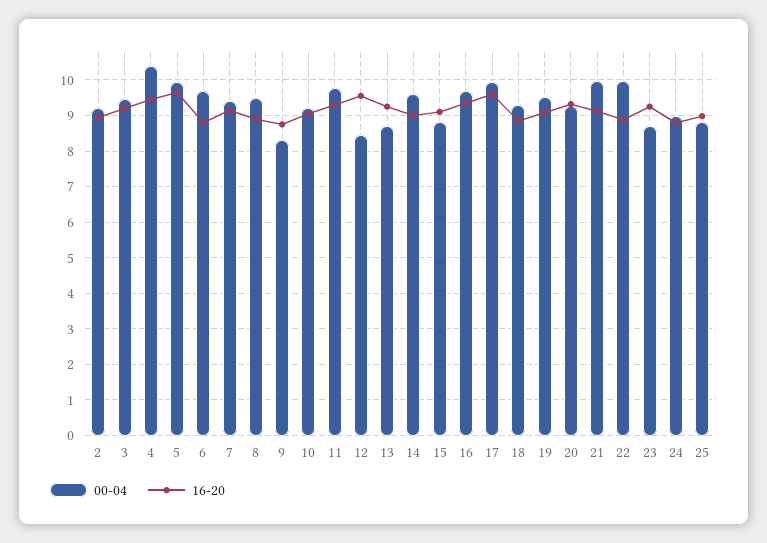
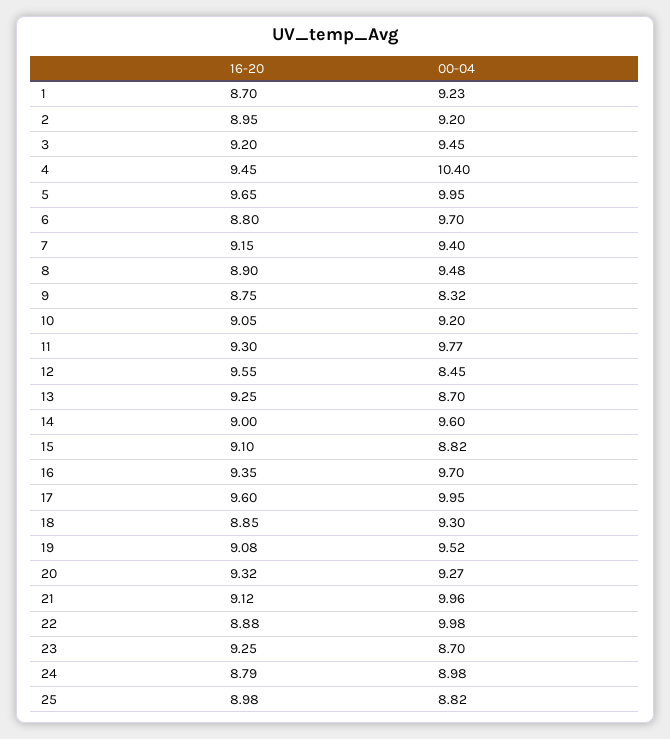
  {
    "00-04": {
      "2": 9.2,
      "3": 9.45,
      "4": 10.4,
      "5": 9.95,
      "6": 9.7,
      "7": 9.4,
      "8": 9.48,
      "9": 8.32,
      "10": 9.2,
      "11": 9.77,
      "12": 8.45,
      "13": 8.7,
      "14": 9.6,
      "15": 8.82,
      "16": 9.7,
      "17": 9.95,
      "18": 9.3,
      "19": 9.52,
      "20": 9.27,
      "21": 9.96,
      "22": 9.98,
      "23": 8.7,
      "24": 8.98,
-     "25": 8.82
+     "25": 8.82,
+     "1": 9.23
    },
    "16-20": {
      "2": 8.95,
      "3": 9.2,
      "4": 9.45,
      "5": 9.65,
      "6": 8.8,
      "7": 9.15,
      "8": 8.9,
      "9": 8.75,
      "10": 9.05,
      "11": 9.3,
      "12": 9.55,
      "13": 9.25,
      "14": 9,
      "15": 9.1,
      "16": 9.35,
      "17": 9.6,
      "18": 8.85,
      "19": 9.08,
      "20": 9.32,
      "21": 9.12,
      "22": 8.88,
      "23": 9.25,
      "24": 8.79,
-     "25": 8.98
+     "25": 8.98,
+     "1": 8.7
    }
  }

